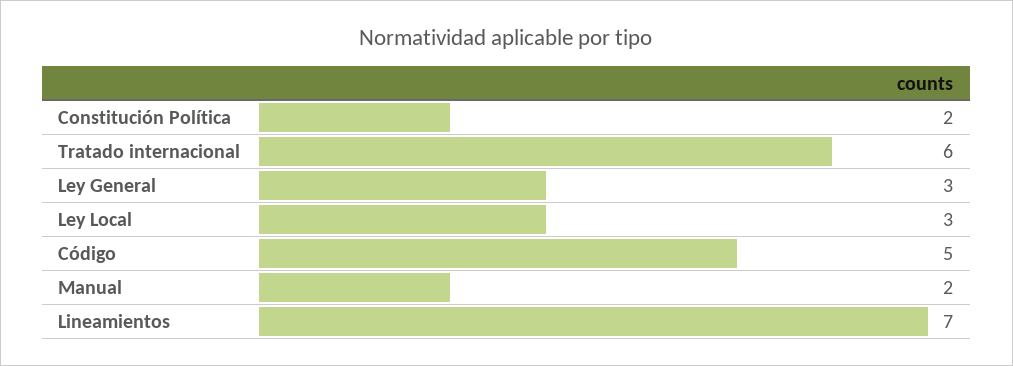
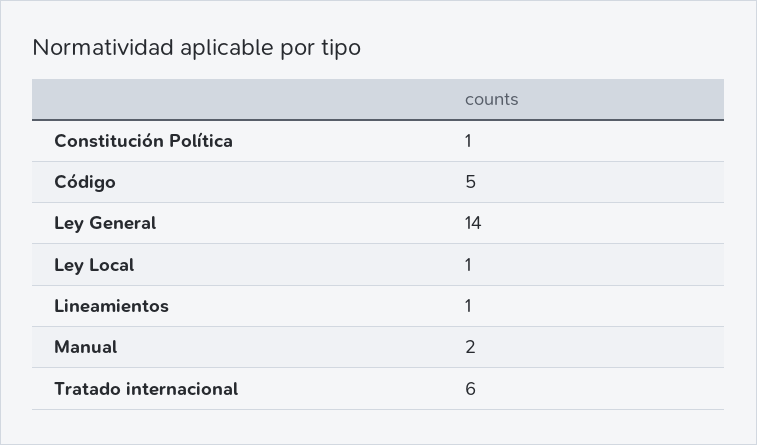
  {
-   "Constitución Política": 2,
+   "Constitución Política": 1,
    "Tratado internacional": 6,
-   "Ley General": 3,
+   "Ley General": 14,
-   "Ley Local": 3,
+   "Ley Local": 1,
    "Código": 5,
    "Manual": 2,
-   "Lineamientos": 7
+   "Lineamientos": 1
  }

